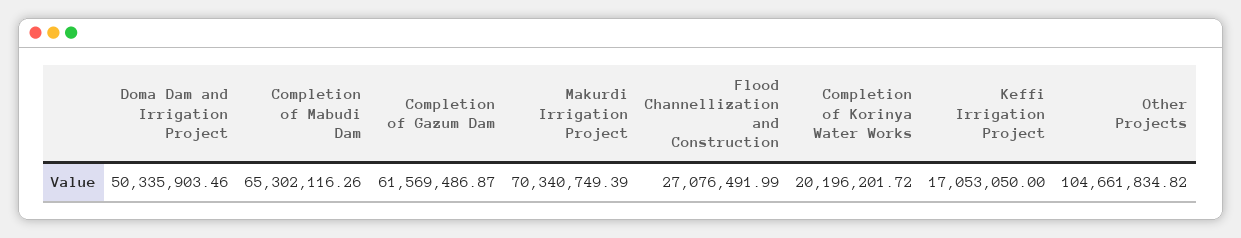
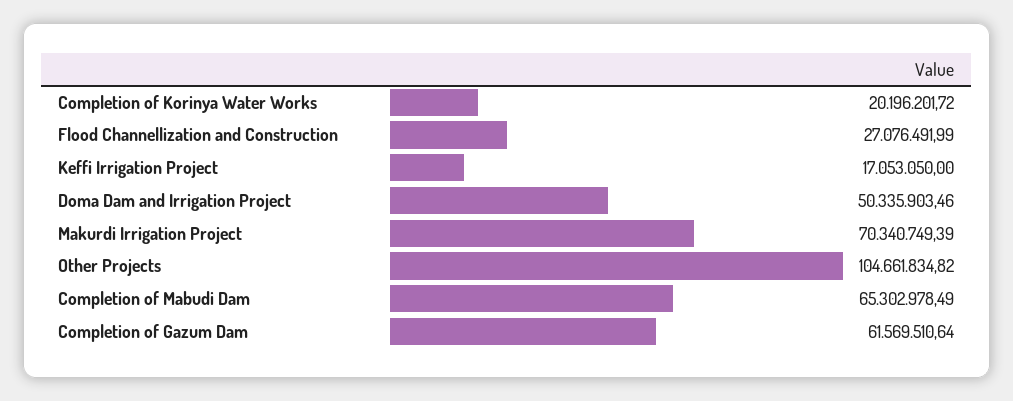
  {
    "Doma Dam and Irrigation Project": 50335903.46,
-   "Completion of Mabudi Dam": 65302116.26,
+   "Completion of Mabudi Dam": 65302978.49,
-   "Completion of Gazum Dam": 61569486.87,
+   "Completion of Gazum Dam": 61569510.64,
    "Makurdi Irrigation Project": 70340749.39,
    "Flood Channellization and Construction": 27076491.99,
    "Completion of Korinya Water Works": 20196201.72,
    "Keffi Irrigation Project": 17053050,
    "Other Projects": 104661834.82
  }

